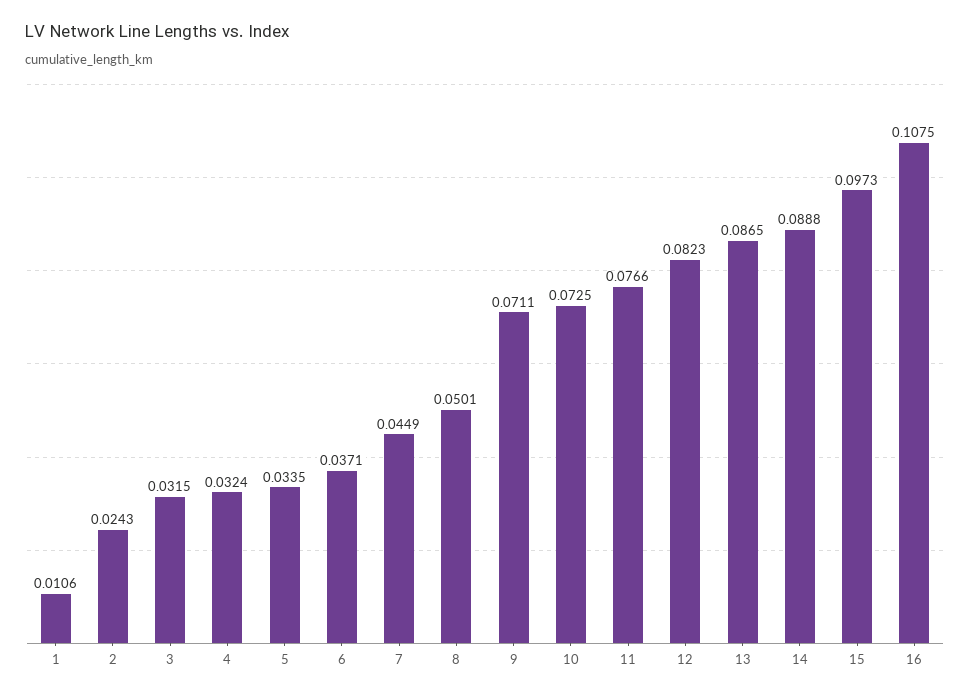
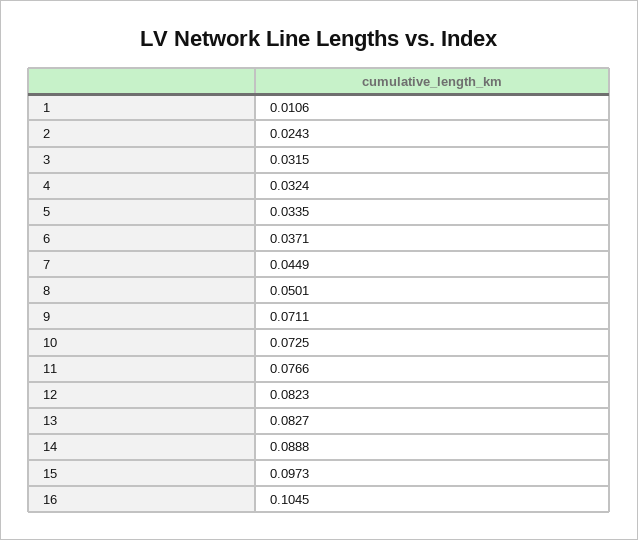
  {
    "1": 0.0106,
    "2": 0.0243,
    "3": 0.0315,
    "4": 0.0324,
    "5": 0.0335,
    "6": 0.0371,
    "7": 0.0449,
    "8": 0.0501,
    "9": 0.0711,
    "10": 0.0725,
    "11": 0.0766,
    "12": 0.0823,
-   "13": 0.0865,
+   "13": 0.0827,
    "14": 0.0888,
    "15": 0.0973,
-   "16": 0.1075
+   "16": 0.1045
  }

